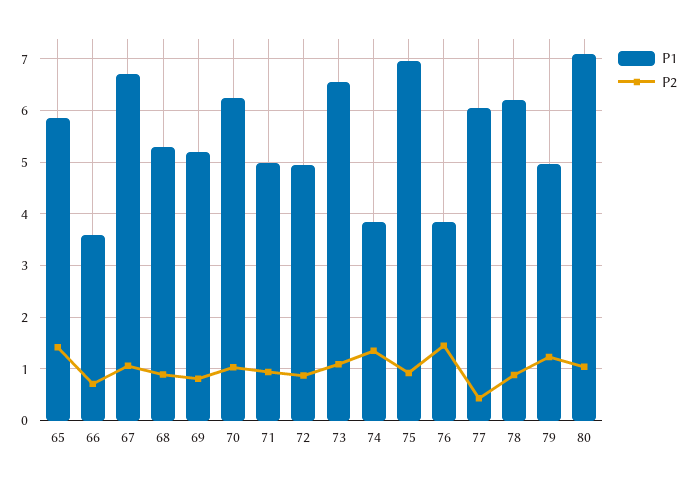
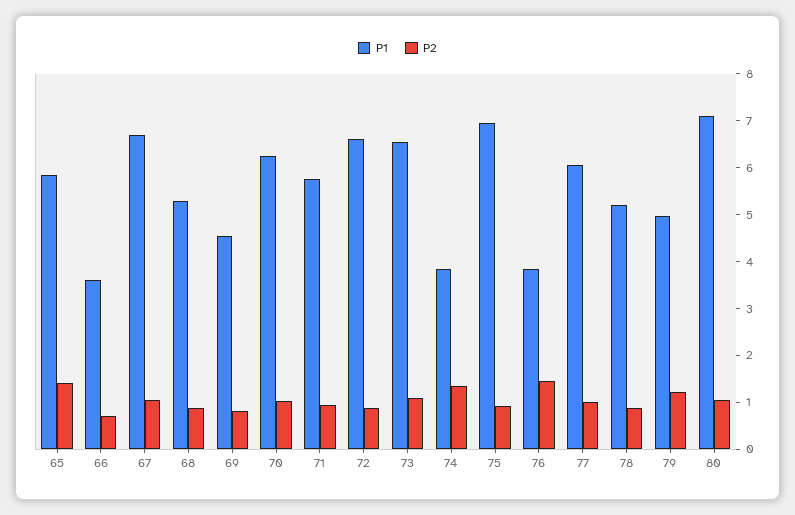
  {
    "P1": {
      "65": 5.8,
      "66": 3.6,
      "67": 6.8,
      "68": 5.4,
-     "69": 5.2,
+     "69": 4.6,
      "70": 6.2,
-     "71": 5,
+     "71": 5.8,
-     "72": 5,
+     "72": 6.6,
      "73": 6.6,
      "74": 3.8,
      "75": 7,
      "76": 3.8,
      "77": 6,
-     "78": 6.2,
+     "78": 5.2,
      "79": 5,
      "80": 7.2
    },
    "P2": {
      "65": 1.4,
      "66": 0.8,
      "67": 1,
      "68": 0.8,
      "69": 0.8,
      "70": 1,
      "71": 1,
      "72": 0.8,
      "73": 1,
      "74": 1.4,
      "75": 1,
      "76": 1.4,
-     "77": 0.4,
+     "77": 1,
      "78": 0.8,
      "79": 1.2,
      "80": 1
    }
  }

